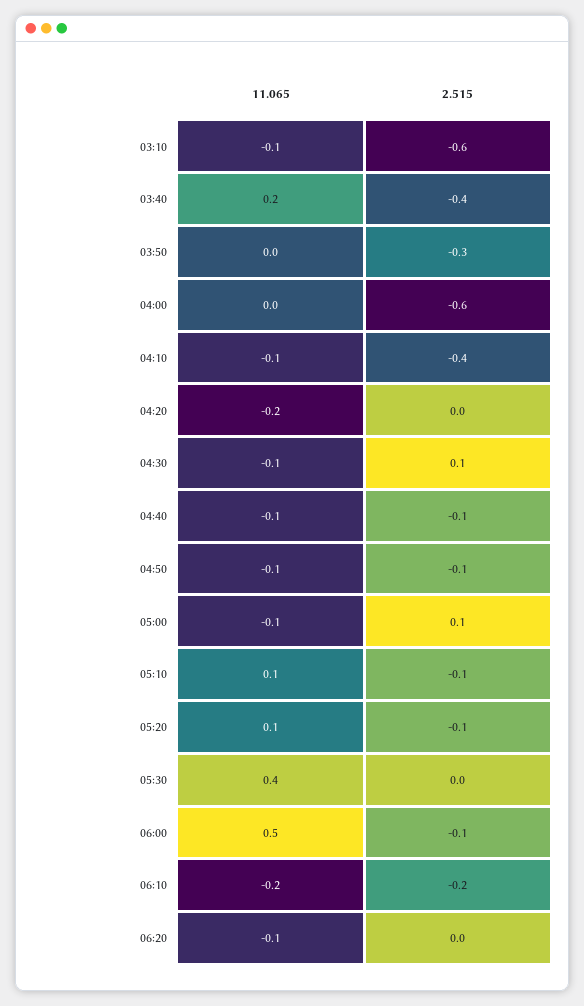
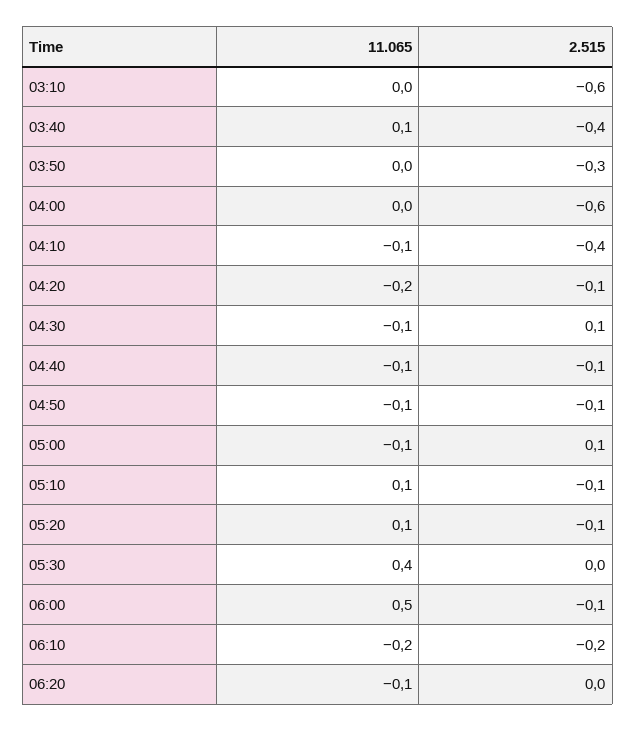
  {
    "11.065": {
-     "03:10": -0.1,
+     "03:10": 0,
-     "03:40": 0.2,
+     "03:40": 0.1,
      "03:50": 0,
      "04:00": 0,
      "04:10": -0.1,
      "04:20": -0.2,
      "04:30": -0.1,
      "04:40": -0.1,
      "04:50": -0.1,
      "05:00": -0.1,
      "05:10": 0.1,
      "05:20": 0.1,
      "05:30": 0.4,
      "06:00": 0.5,
      "06:10": -0.2,
      "06:20": -0.1
    },
    "2.515": {
      "03:10": -0.6,
      "03:40": -0.4,
      "03:50": -0.3,
      "04:00": -0.6,
      "04:10": -0.4,
-     "04:20": 0,
+     "04:20": -0.1,
      "04:30": 0.1,
      "04:40": -0.1,
      "04:50": -0.1,
      "05:00": 0.1,
      "05:10": -0.1,
      "05:20": -0.1,
      "05:30": 0,
      "06:00": -0.1,
      "06:10": -0.2,
      "06:20": 0
    }
  }

